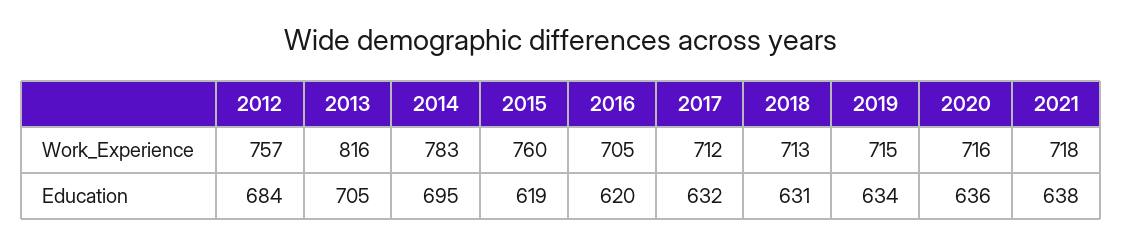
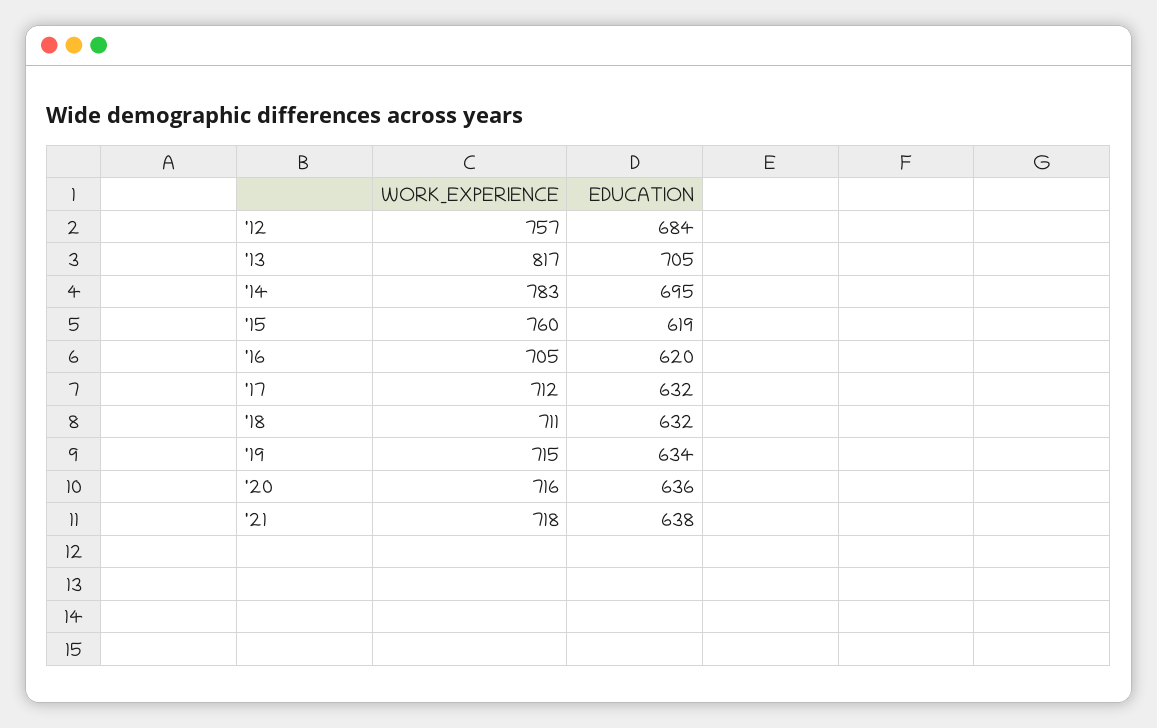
  {
    "2012": {
      "Work_Experience": 757,
      "Education": 684
    },
    "2013": {
-     "Work_Experience": 816,
+     "Work_Experience": 817,
      "Education": 705
    },
    "2014": {
      "Work_Experience": 783,
      "Education": 695
    },
    "2015": {
      "Work_Experience": 760,
      "Education": 619
    },
    "2016": {
      "Work_Experience": 705,
      "Education": 620
    },
    "2017": {
      "Work_Experience": 712,
      "Education": 632
    },
    "2018": {
-     "Work_Experience": 713,
+     "Work_Experience": 711,
-     "Education": 631
+     "Education": 632
    },
    "2019": {
      "Work_Experience": 715,
      "Education": 634
    },
    "2020": {
      "Work_Experience": 716,
      "Education": 636
    },
    "2021": {
      "Work_Experience": 718,
      "Education": 638
    }
  }

